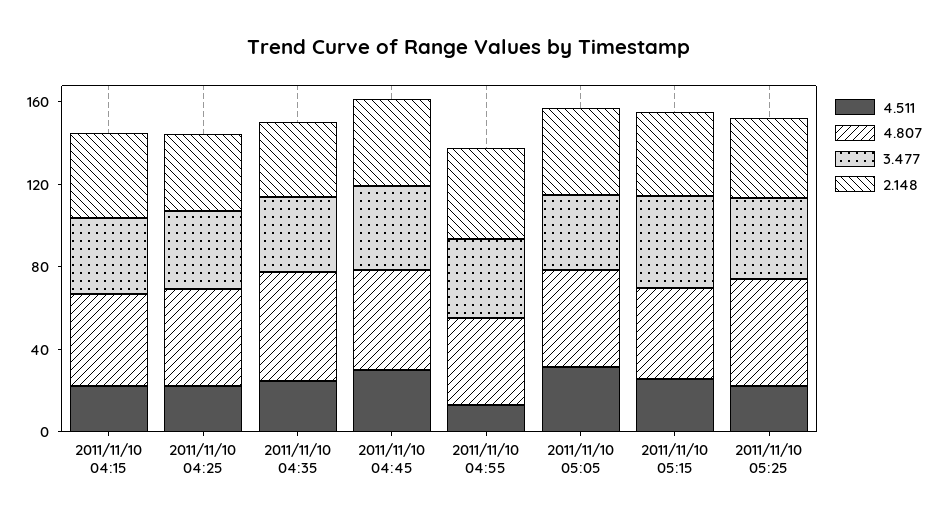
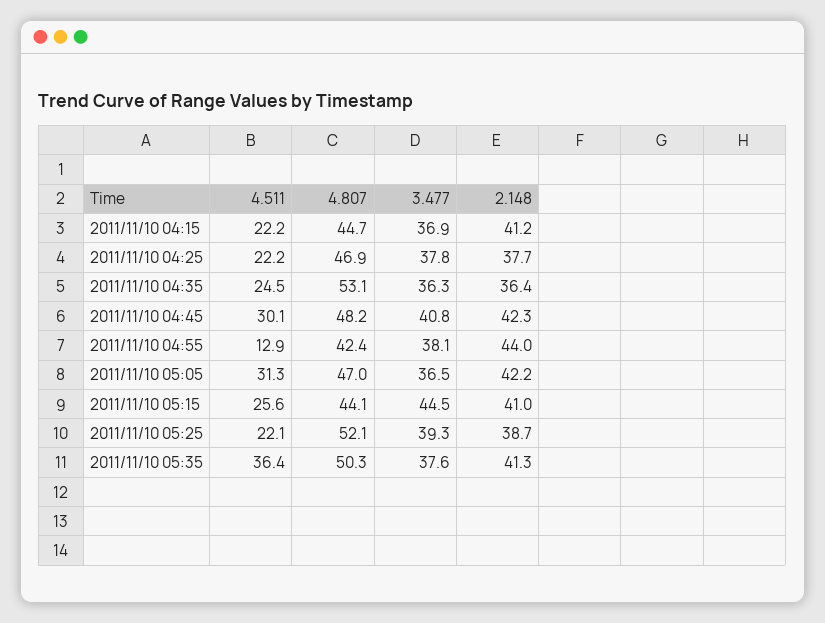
  {
    "4.511": {
      "2011/11/10 04:15": 22.2,
      "2011/11/10 04:25": 22.2,
      "2011/11/10 04:35": 24.5,
      "2011/11/10 04:45": 30.1,
      "2011/11/10 04:55": 12.9,
      "2011/11/10 05:05": 31.3,
      "2011/11/10 05:15": 25.6,
-     "2011/11/10 05:25": 22.1
+     "2011/11/10 05:25": 22.1,
+     "2011/11/10 05:35": 36.4
    },
    "4.807": {
      "2011/11/10 04:15": 44.7,
      "2011/11/10 04:25": 46.9,
      "2011/11/10 04:35": 53.1,
      "2011/11/10 04:45": 48.2,
      "2011/11/10 04:55": 42.4,
      "2011/11/10 05:05": 47,
      "2011/11/10 05:15": 44.1,
-     "2011/11/10 05:25": 52.1
+     "2011/11/10 05:25": 52.1,
+     "2011/11/10 05:35": 50.3
    },
    "3.477": {
      "2011/11/10 04:15": 36.9,
      "2011/11/10 04:25": 37.8,
      "2011/11/10 04:35": 36.3,
      "2011/11/10 04:45": 40.8,
      "2011/11/10 04:55": 38.1,
      "2011/11/10 05:05": 36.5,
      "2011/11/10 05:15": 44.5,
-     "2011/11/10 05:25": 39.3
+     "2011/11/10 05:25": 39.3,
+     "2011/11/10 05:35": 37.6
    },
    "2.148": {
      "2011/11/10 04:15": 41.2,
      "2011/11/10 04:25": 37.7,
      "2011/11/10 04:35": 36.4,
      "2011/11/10 04:45": 42.3,
      "2011/11/10 04:55": 44,
      "2011/11/10 05:05": 42.2,
      "2011/11/10 05:15": 41,
-     "2011/11/10 05:25": 38.7
+     "2011/11/10 05:25": 38.7,
+     "2011/11/10 05:35": 41.3
    }
  }

